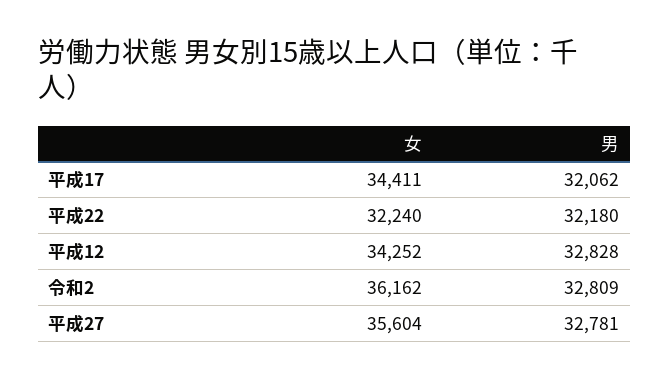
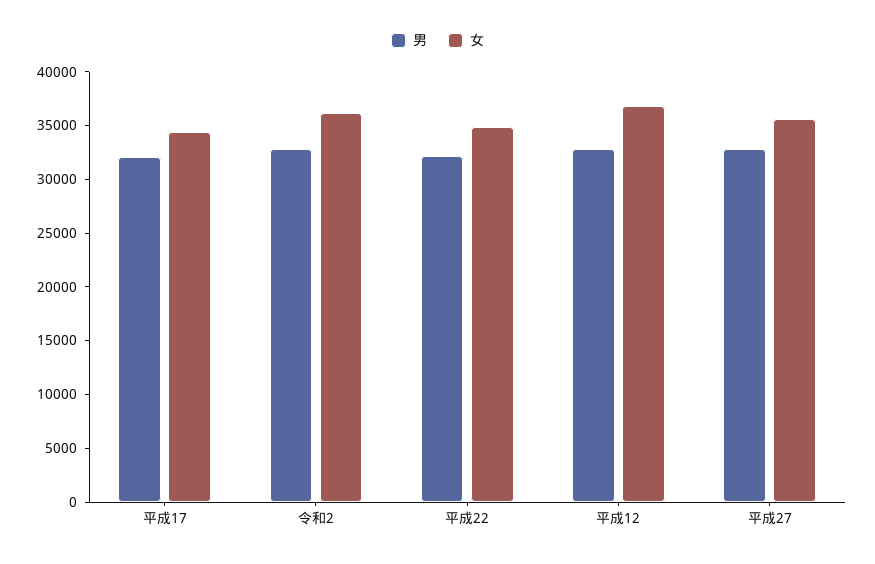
  {
    "女": {
      "平成17": 34411,
-     "平成22": 32240,
+     "平成22": 35000,
-     "平成12": 34252,
+     "平成12": 37000,
      "令和2": 36162,
      "平成27": 35604
    },
    "男": {
      "平成17": 32062,
      "平成22": 32180,
      "平成12": 32828,
      "令和2": 32809,
      "平成27": 32781
    }
  }

